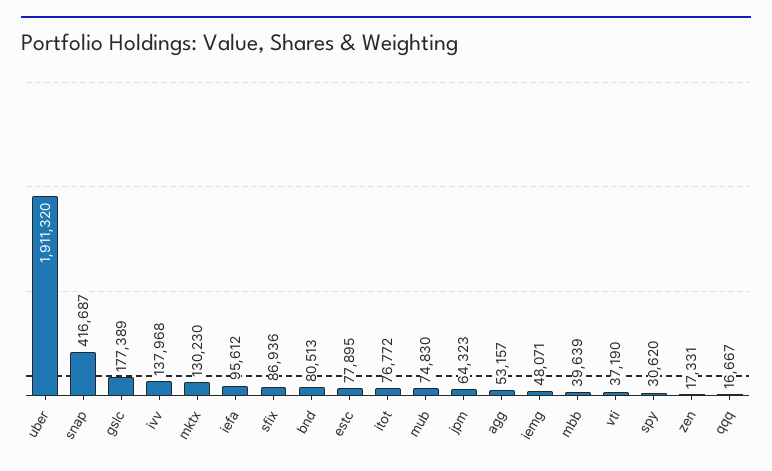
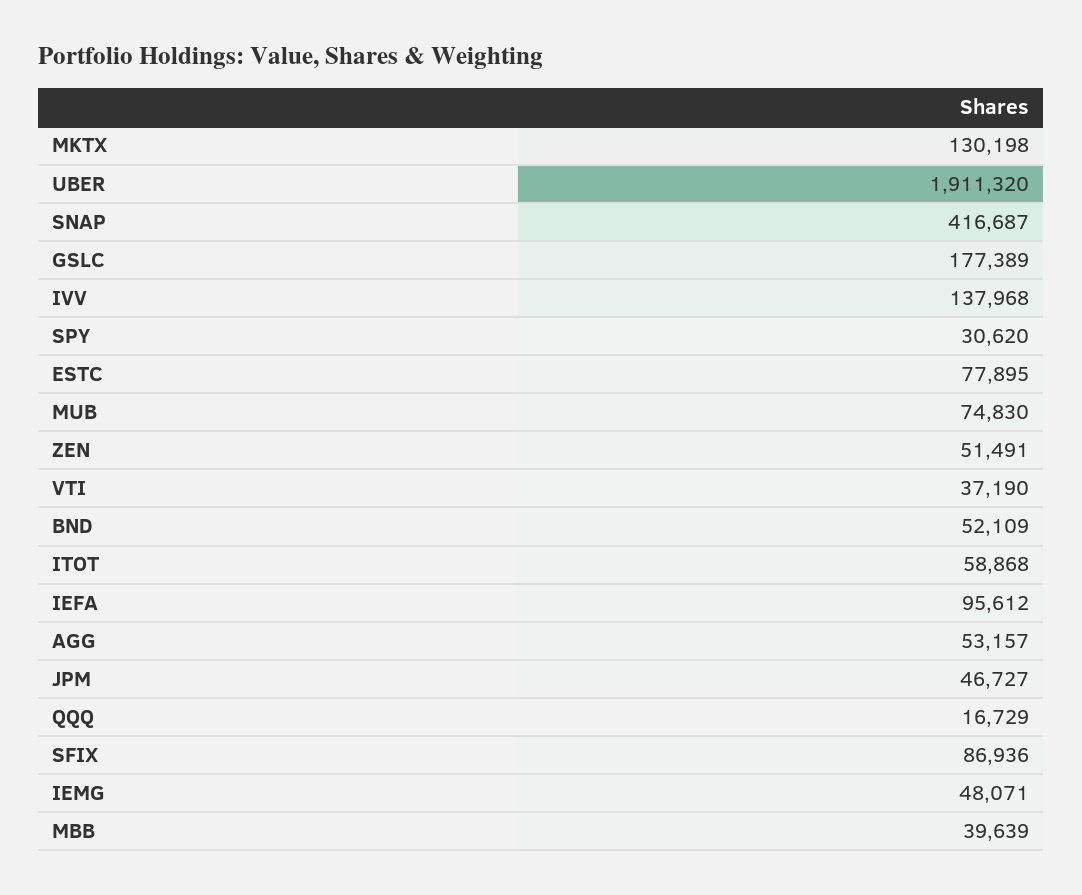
  {
    "uber": 1911320,
    "snap": 416687,
    "gslc": 177389,
    "ivv": 137968,
-   "mktx": 130230,
+   "mktx": 130198,
    "iefa": 95612,
    "sfix": 86936,
-   "bnd": 80513,
+   "bnd": 52109,
    "estc": 77895,
-   "itot": 76772,
+   "itot": 58868,
    "mub": 74830,
-   "jpm": 64323,
+   "jpm": 46727,
    "agg": 53157,
    "iemg": 48071,
    "mbb": 39639,
    "vti": 37190,
    "spy": 30620,
-   "zen": 17331,
+   "zen": 51491,
-   "qqq": 16667
+   "qqq": 16729
  }

